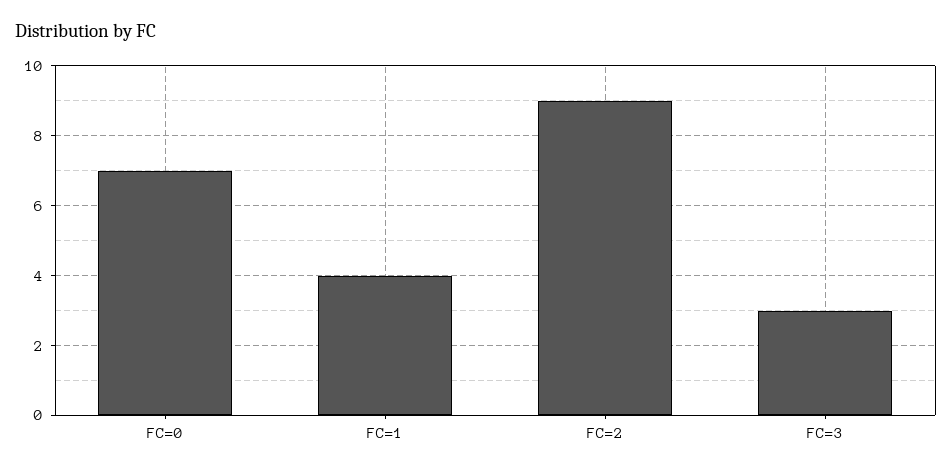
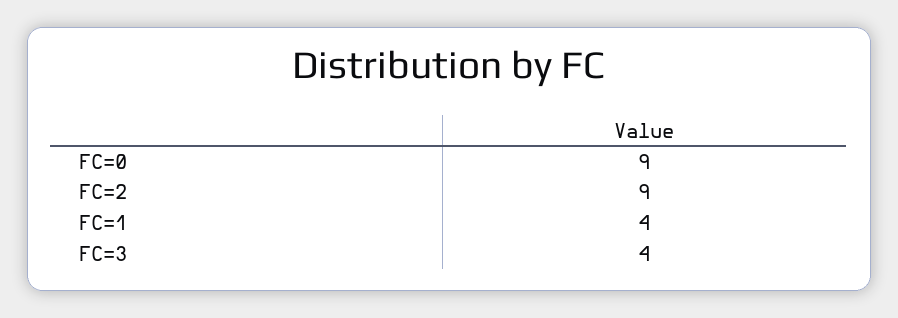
  {
-   "FC=0": 7,
+   "FC=0": 9,
    "FC=1": 4,
    "FC=2": 9,
-   "FC=3": 3
+   "FC=3": 4
  }

